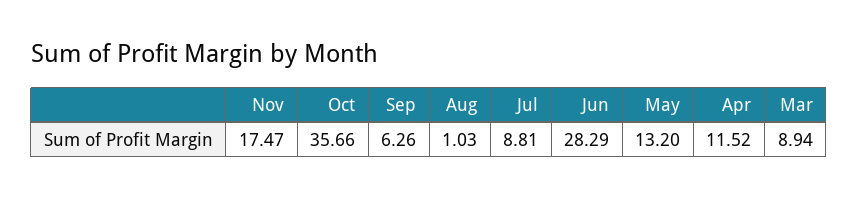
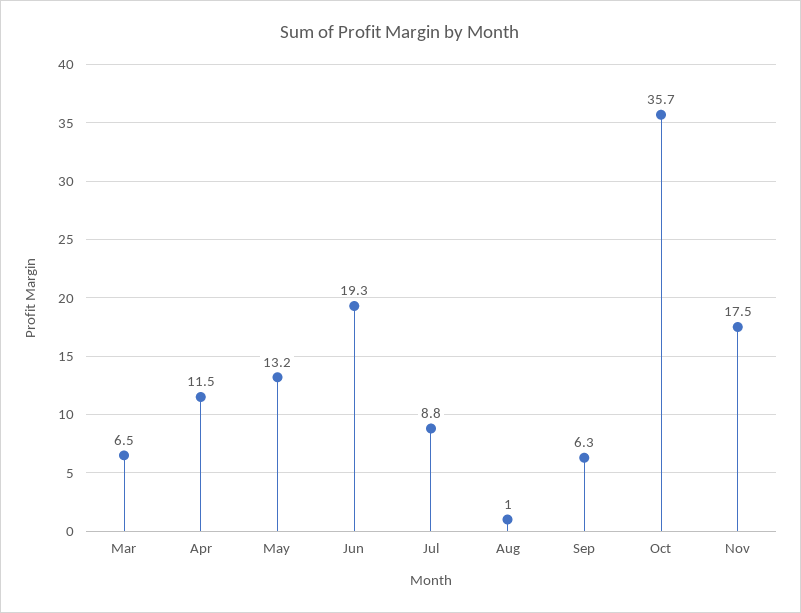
  {
    "Nov": 17.47,
    "Oct": 35.66,
    "Sep": 6.26,
    "Aug": 1.03,
    "Jul": 8.81,
-   "Jun": 28.29,
+   "Jun": 19.3,
    "May": 13.2,
    "Apr": 11.52,
-   "Mar": 8.94
+   "Mar": 6.5
  }

